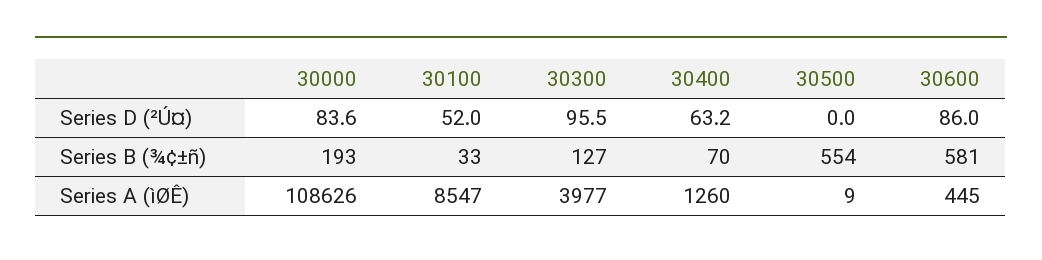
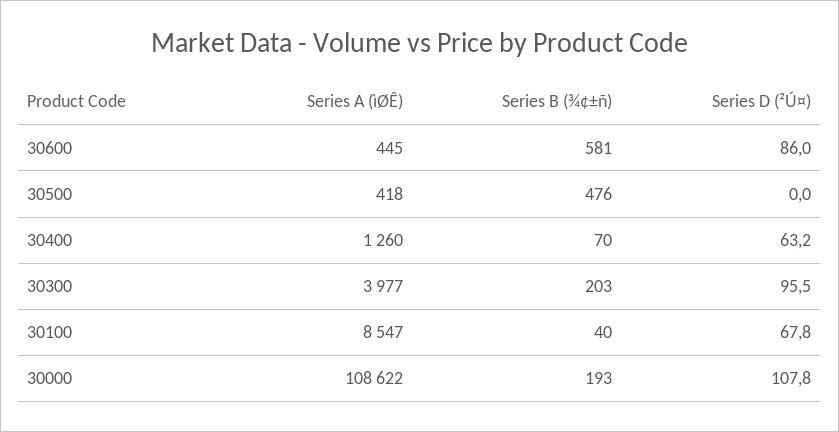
  {
    "30000": {
-     "Series D (²Ú¤)": 83.6,
+     "Series D (²Ú¤)": 107.8,
      "Series B (¾¢±ñ)": 193,
-     "Series A (ìØÊ)": 108626
+     "Series A (ìØÊ)": 108622
    },
    "30100": {
-     "Series D (²Ú¤)": 52,
+     "Series D (²Ú¤)": 67.8,
-     "Series B (¾¢±ñ)": 33,
+     "Series B (¾¢±ñ)": 40,
      "Series A (ìØÊ)": 8547
    },
    "30300": {
      "Series D (²Ú¤)": 95.5,
-     "Series B (¾¢±ñ)": 127,
+     "Series B (¾¢±ñ)": 203,
      "Series A (ìØÊ)": 3977
    },
    "30400": {
      "Series D (²Ú¤)": 63.2,
      "Series B (¾¢±ñ)": 70,
      "Series A (ìØÊ)": 1260
    },
    "30500": {
      "Series D (²Ú¤)": 0,
-     "Series B (¾¢±ñ)": 554,
+     "Series B (¾¢±ñ)": 476,
-     "Series A (ìØÊ)": 9
+     "Series A (ìØÊ)": 418
    },
    "30600": {
      "Series D (²Ú¤)": 86,
      "Series B (¾¢±ñ)": 581,
      "Series A (ìØÊ)": 445
    }
  }

